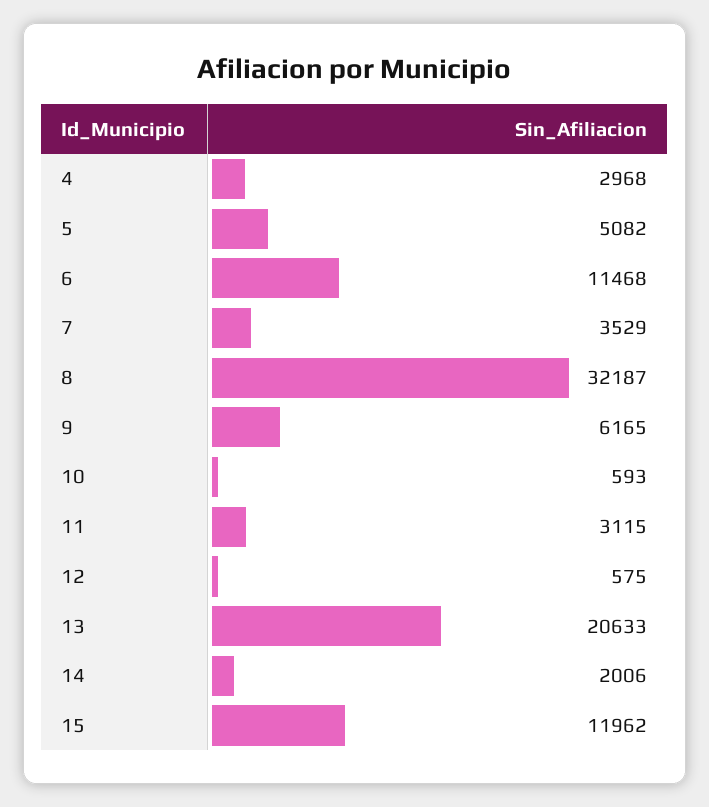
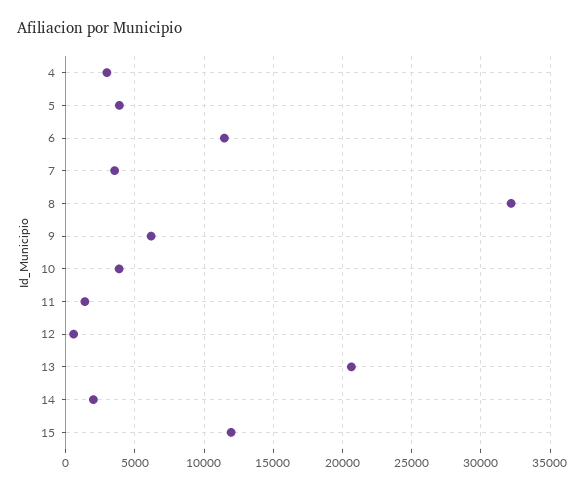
  {
    "4": 2968,
-   "5": 5082,
+   "5": 4000,
    "6": 11468,
    "7": 3529,
    "8": 32187,
    "9": 6165,
-   "10": 593,
+   "10": 4000,
-   "11": 3115,
+   "11": 1500,
    "12": 575,
    "13": 20633,
    "14": 2006,
    "15": 11962
  }

